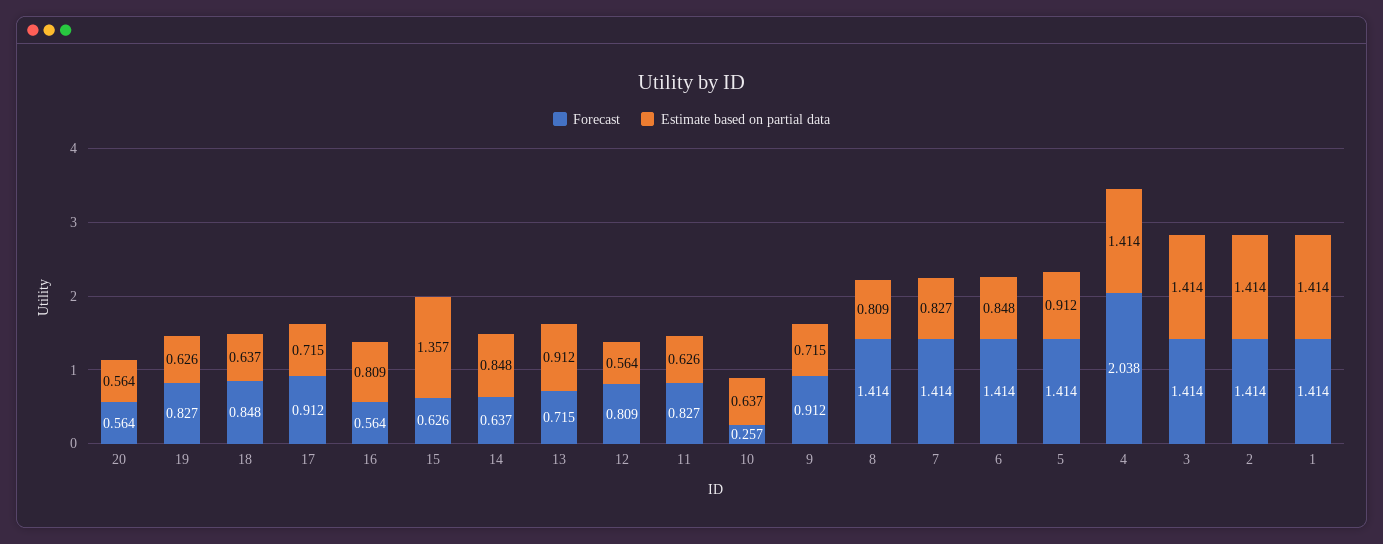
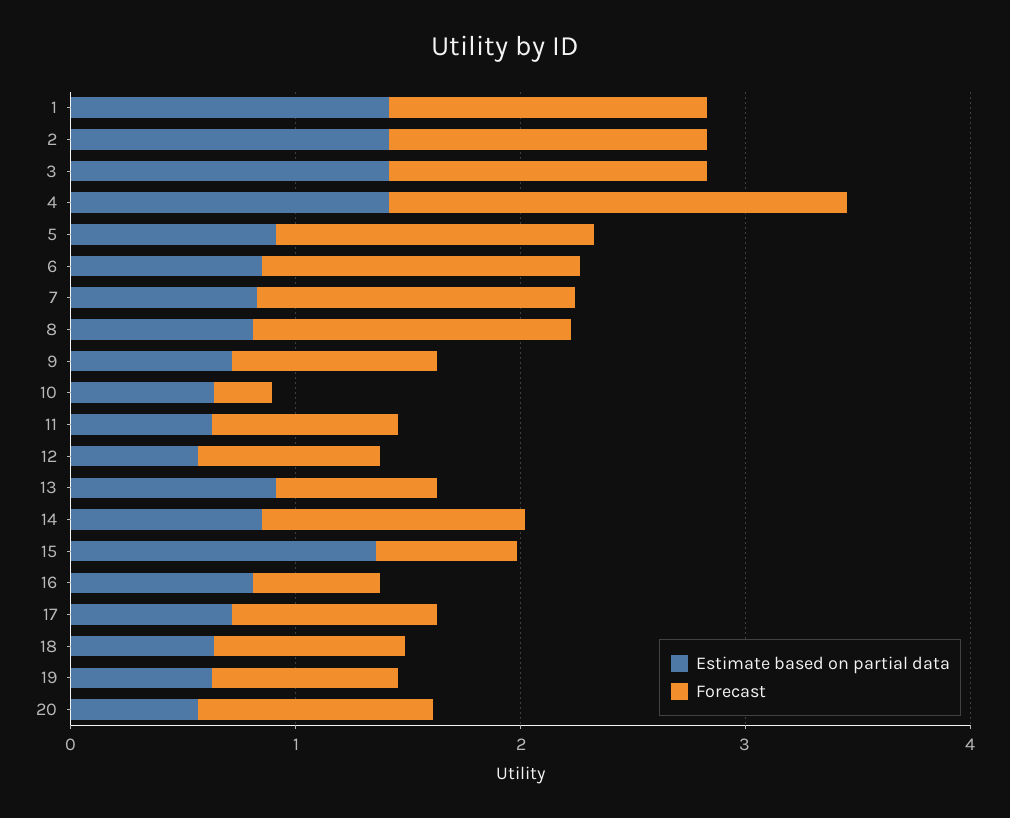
  {
    "Forecast": {
-     "20": 0.564,
+     "20": 1,
      "19": 0.827,
      "18": 0.848,
      "17": 0.912,
      "16": 0.564,
      "15": 0.626,
-     "14": 0.637,
+     "14": 1.2,
      "13": 0.715,
      "12": 0.809,
      "11": 0.827,
      "10": 0.257,
      "9": 0.912,
      "8": 1.414,
      "7": 1.414,
      "6": 1.414,
      "5": 1.414,
      "4": 2.038,
      "3": 1.414,
      "2": 1.414,
      "1": 1.414
    },
    "Estimate based on partial data": {
      "20": 0.564,
      "19": 0.626,
      "18": 0.637,
      "17": 0.715,
      "16": 0.809,
      "15": 1.357,
      "14": 0.848,
      "13": 0.912,
      "12": 0.564,
      "11": 0.626,
      "10": 0.637,
      "9": 0.715,
      "8": 0.809,
      "7": 0.827,
      "6": 0.848,
      "5": 0.912,
      "4": 1.414,
      "3": 1.414,
      "2": 1.414,
      "1": 1.414
    }
  }

